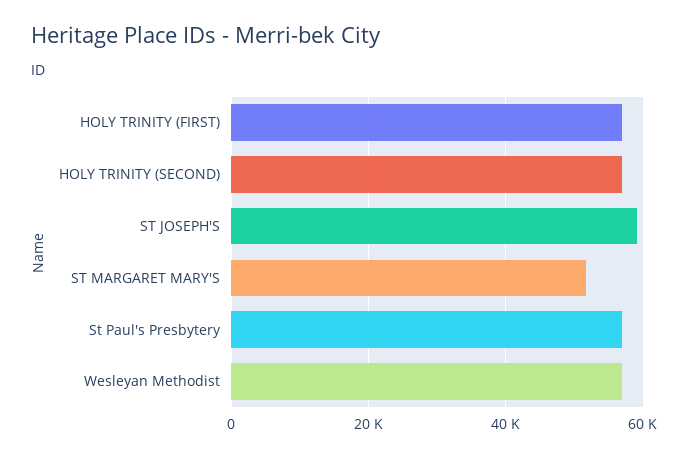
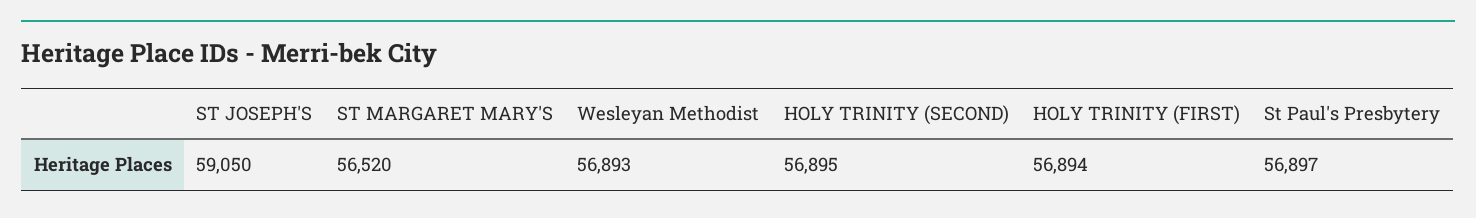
  {
    "HOLY TRINITY (FIRST)": 56894,
    "HOLY TRINITY (SECOND)": 56895,
    "ST JOSEPH'S": 59050,
-   "ST MARGARET MARY'S": 52000,
+   "ST MARGARET MARY'S": 56520,
    "St Paul's Presbytery": 56897,
    "Wesleyan Methodist": 56893
  }

